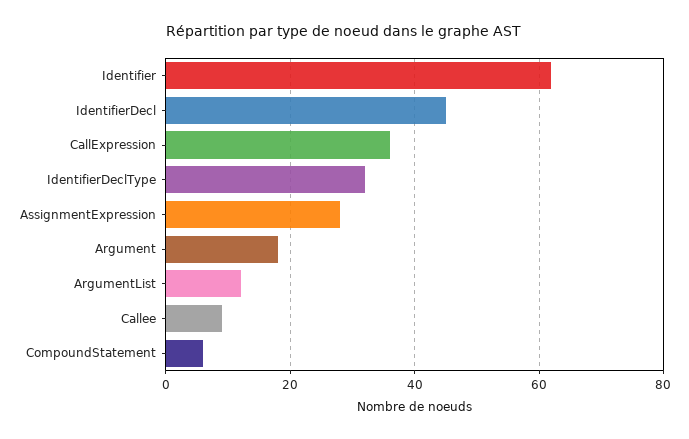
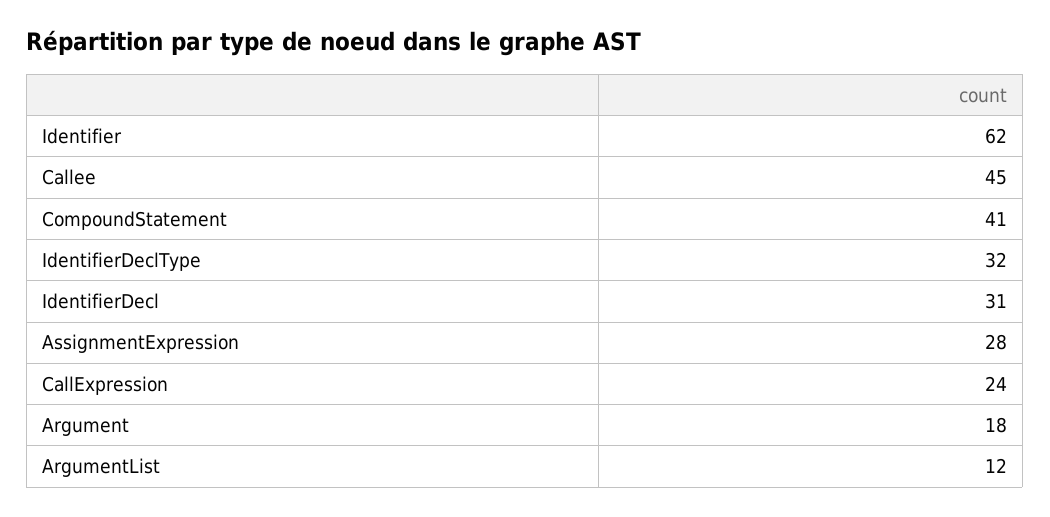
  {
    "Identifier": 62,
-   "IdentifierDecl": 45,
+   "IdentifierDecl": 31,
-   "CallExpression": 35,
+   "CallExpression": 24,
    "IdentifierDeclType": 32,
    "AssignmentExpression": 28,
    "Argument": 18,
    "ArgumentList": 12,
-   "Callee": 10,
+   "Callee": 45,
-   "CompoundStatement": 5
+   "CompoundStatement": 41
  }

